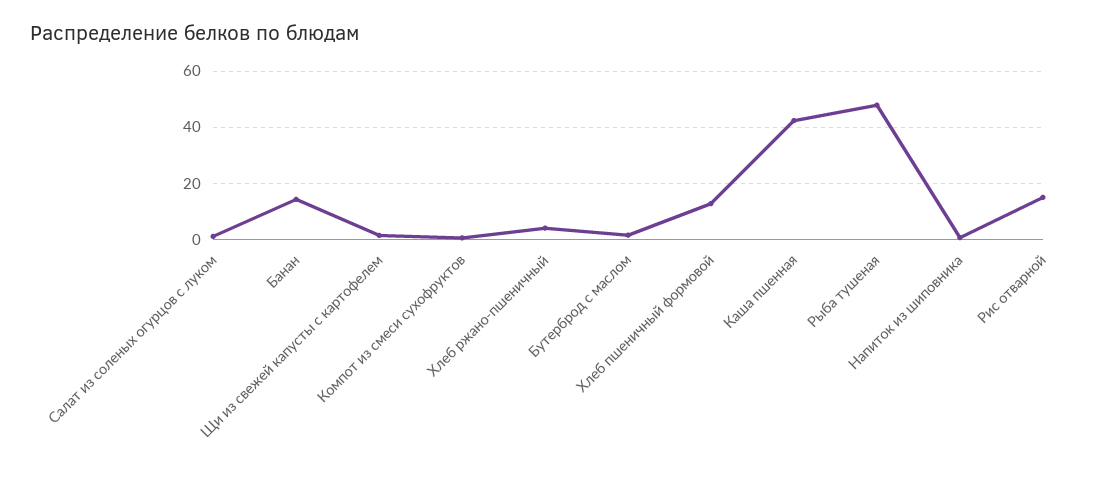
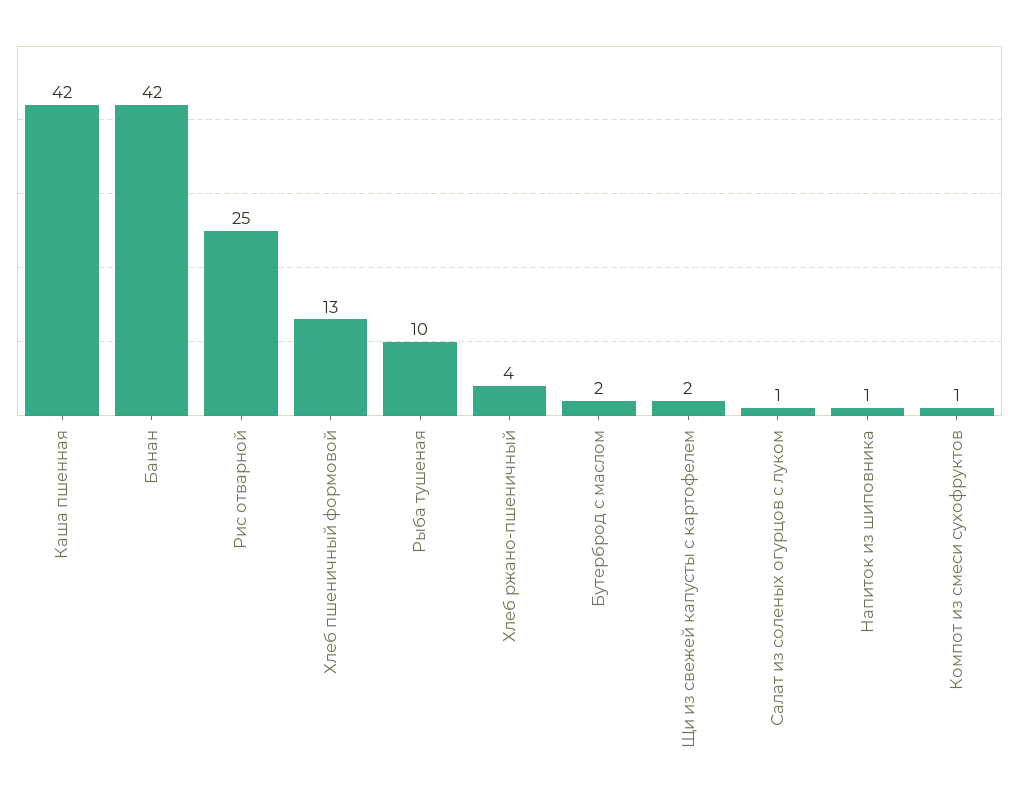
  {
    "Салат из соленых огурцов с луком": 1,
-   "Банан": 15,
+   "Банан": 42,
    "Щи из свежей капусты с картофелем": 2,
    "Компот из смеси сухофруктов": 1,
    "Хлеб ржано-пшеничный": 4,
    "Бутерброд с маслом": 2,
    "Хлеб пшеничный формовой": 13,
    "Каша пшенная": 42,
-   "Рыба тушеная": 47.5,
+   "Рыба тушеная": 10,
    "Напиток из шиповника": 1,
-   "Рис отварной": 15
+   "Рис отварной": 25
  }

